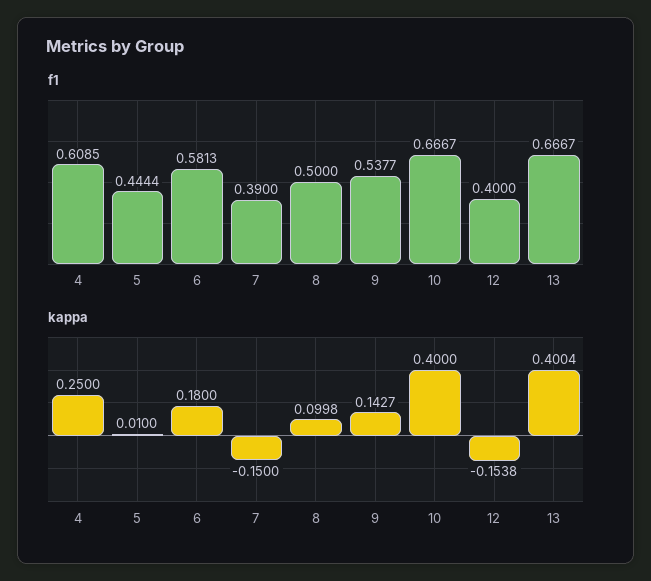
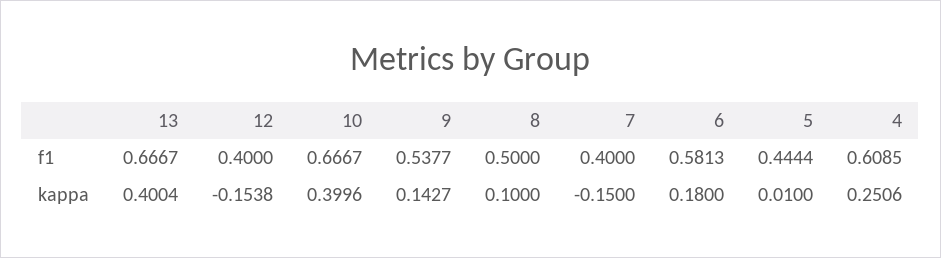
  {
    "f1": {
      "4": 0.6085,
      "5": 0.4444,
      "6": 0.5813,
-     "7": 0.39,
+     "7": 0.4,
      "8": 0.5,
      "9": 0.5377,
      "10": 0.6667,
      "12": 0.4,
      "13": 0.6667
    },
    "kappa": {
-     "4": 0.25,
+     "4": 0.2506,
      "5": 0.01,
      "6": 0.18,
      "7": -0.15,
-     "8": 0.0998,
+     "8": 0.1,
      "9": 0.1427,
-     "10": 0.4,
+     "10": 0.3996,
      "12": -0.1538,
      "13": 0.4004
    }
  }

